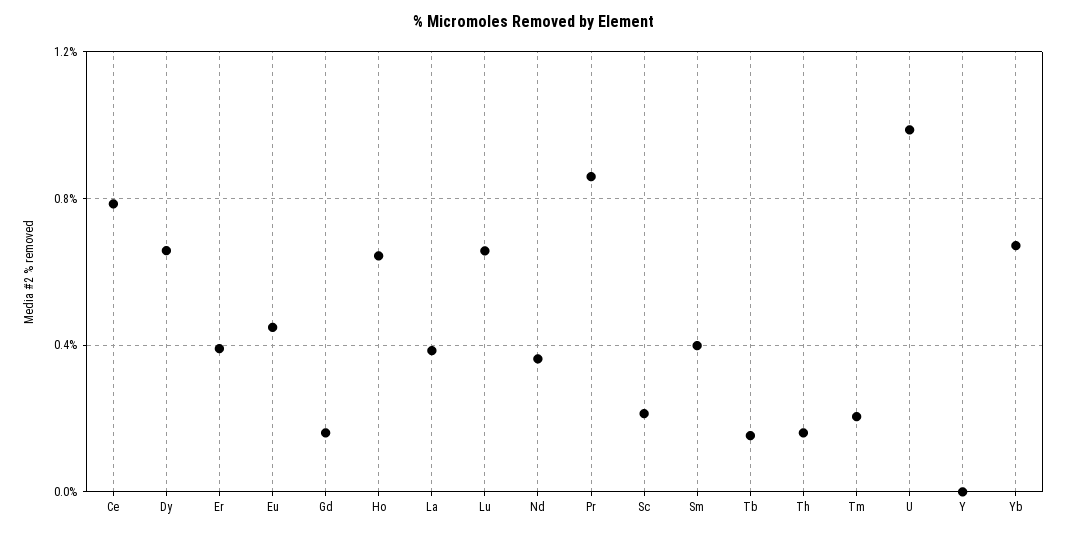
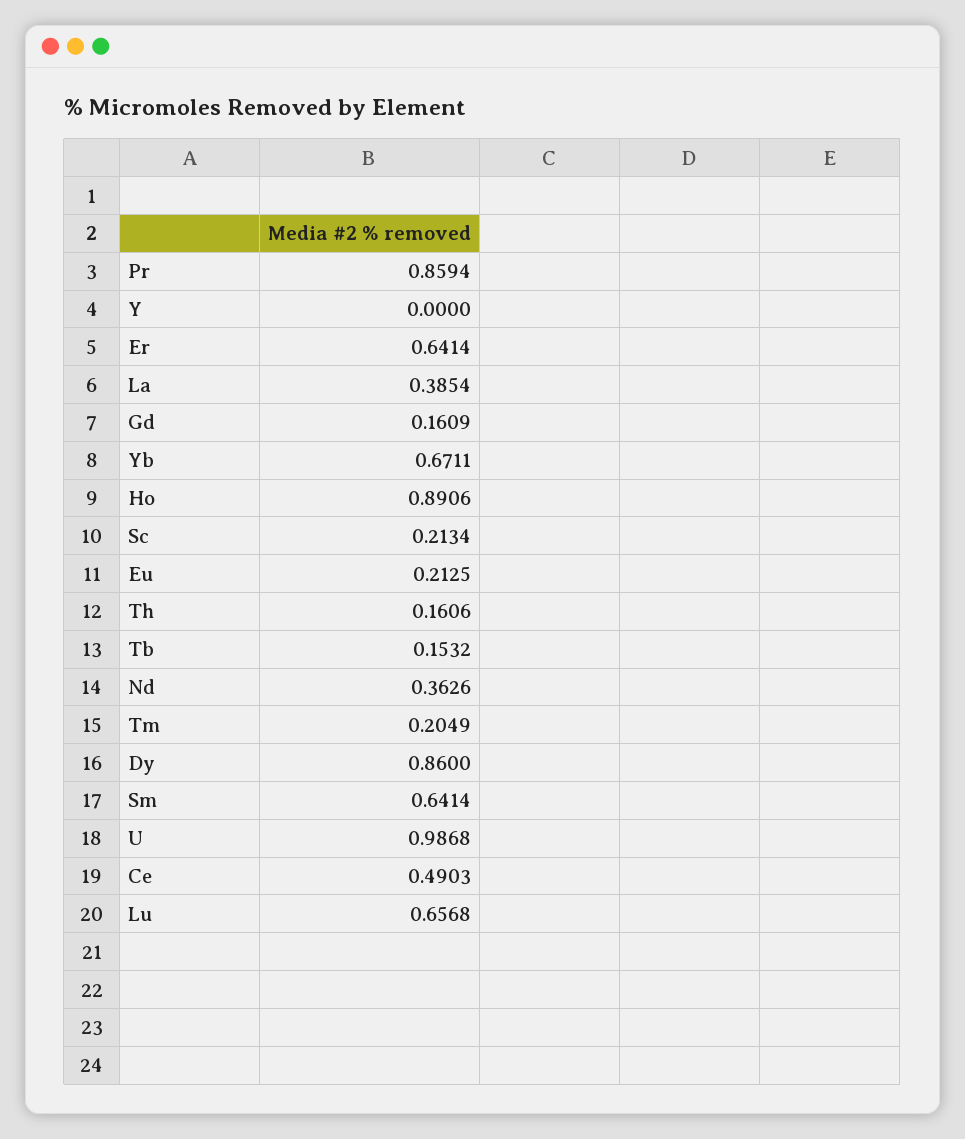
  {
-   "Ce": 0.8,
+   "Ce": 0.4903,
-   "Dy": 0.65,
+   "Dy": 0.86,
-   "Er": 0.4,
+   "Er": 0.6414,
-   "Eu": 0.45,
+   "Eu": 0.2125,
    "Gd": 0.1609,
-   "Ho": 0.65,
+   "Ho": 0.8906,
    "La": 0.3854,
    "Lu": 0.6568,
    "Nd": 0.3626,
    "Pr": 0.8594,
    "Sc": 0.2134,
-   "Sm": 0.4,
+   "Sm": 0.6414,
    "Tb": 0.1532,
    "Th": 0.1606,
    "Tm": 0.2049,
    "U": 0.9868,
    "Y": 0,
    "Yb": 0.6711
  }

